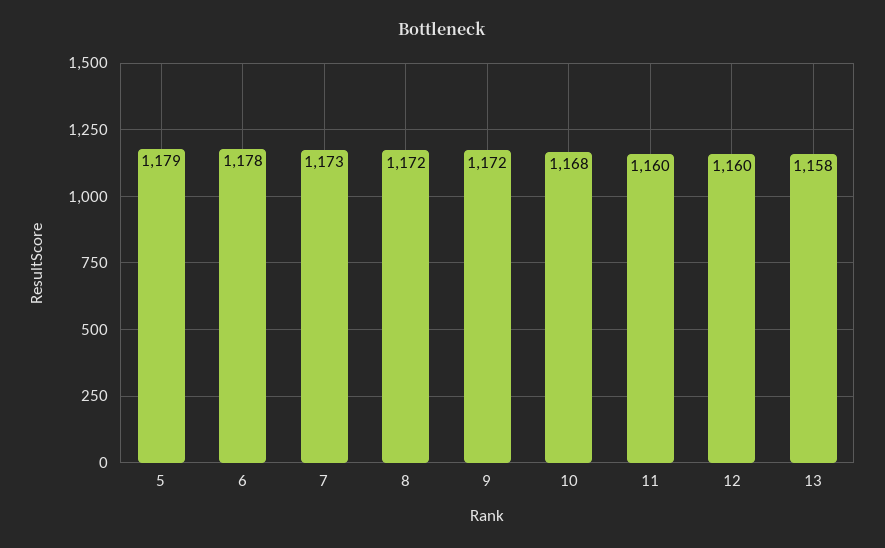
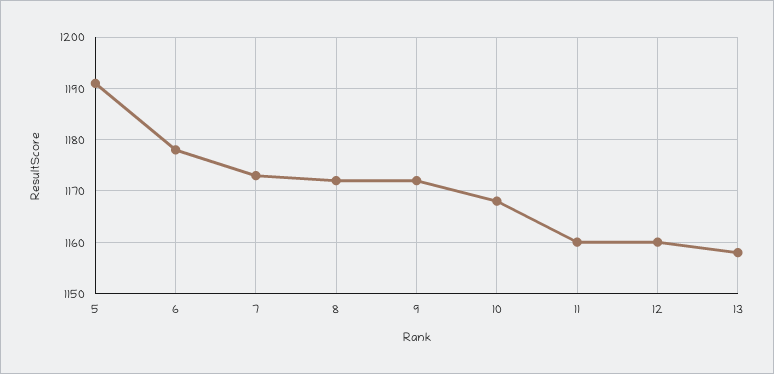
  {
-   "5": 1179,
+   "5": 1190,
    "6": 1178,
    "7": 1173,
    "8": 1172,
    "9": 1172,
    "10": 1168,
    "11": 1160,
    "12": 1160,
    "13": 1158
  }

